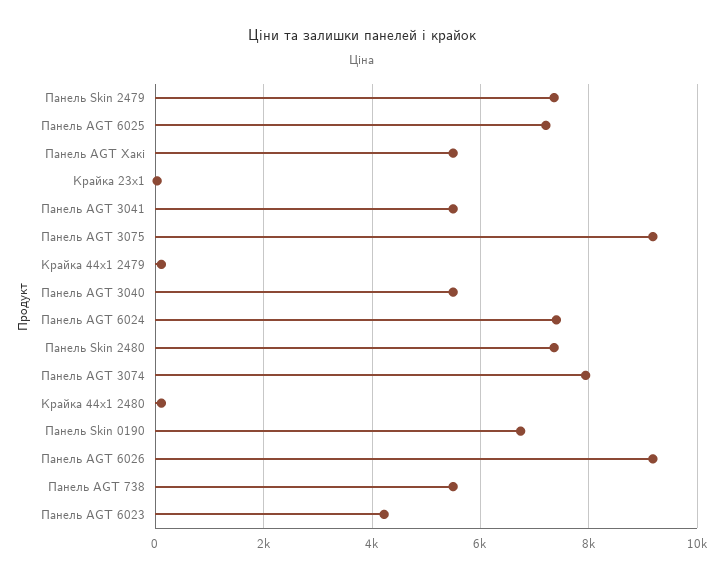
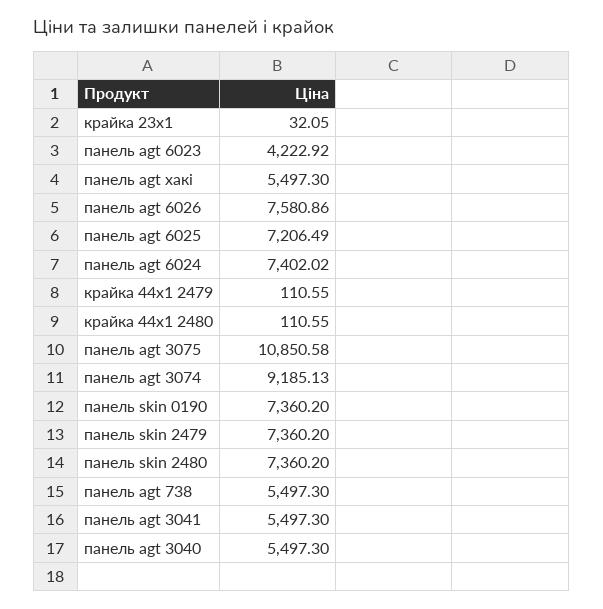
  {
    "Панель Skin 2479": 7360.2,
    "Панель AGT 6025": 7206.49,
    "Панель AGT Хакі": 5497.3,
    "Крайка 23x1": 32.05,
    "Панель AGT 3041": 5497.3,
-   "Панель AGT 3075": 9200,
+   "Панель AGT 3075": 10850.58,
    "Крайка 44x1 2479": 110.55,
    "Панель AGT 3040": 5497.3,
    "Панель AGT 6024": 7402.02,
    "Панель Skin 2480": 7360.2,
-   "Панель AGT 3074": 8000,
+   "Панель AGT 3074": 9185.13,
    "Крайка 44x1 2480": 110.55,
-   "Панель Skin 0190": 6800,
+   "Панель Skin 0190": 7360.2,
-   "Панель AGT 6026": 9200,
+   "Панель AGT 6026": 7580.86,
    "Панель AGT 738": 5497.3,
    "Панель AGT 6023": 4222.92
  }

